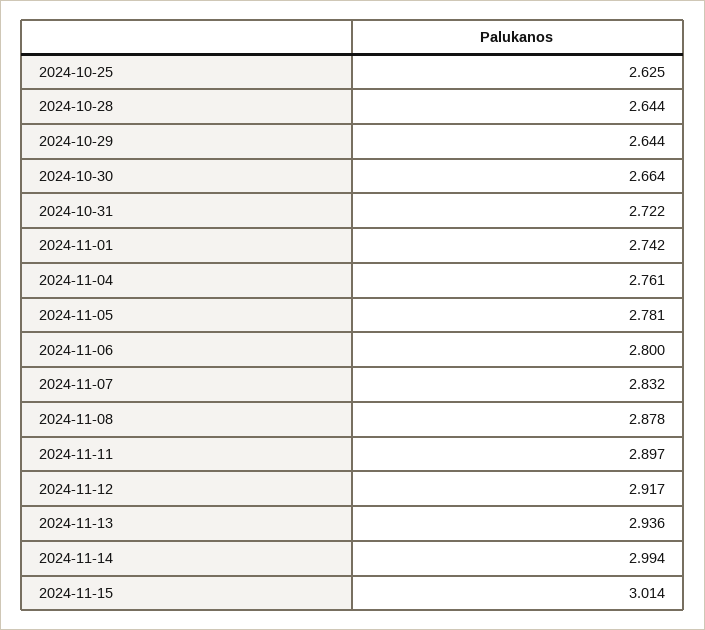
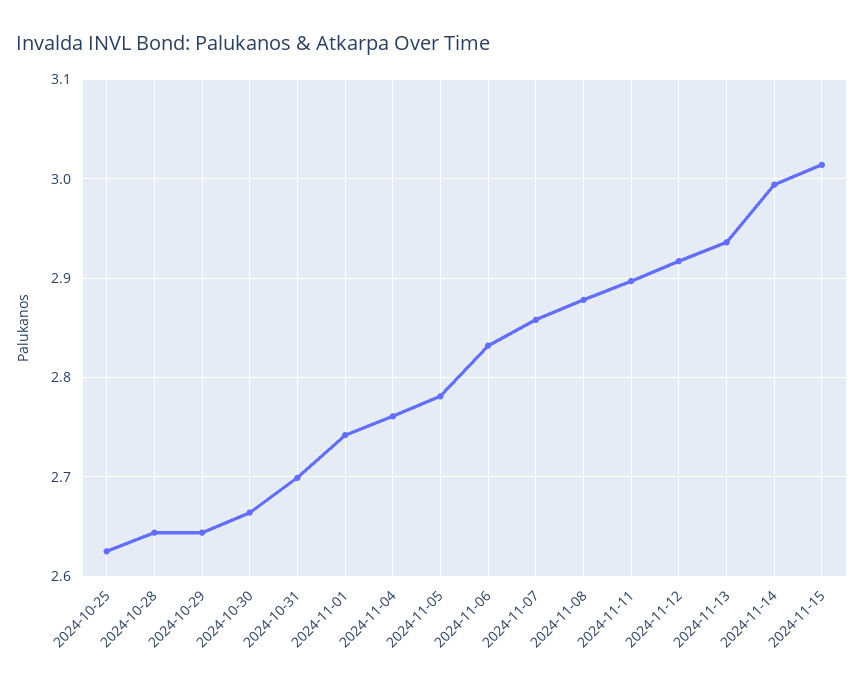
  {
    "2024-10-25": 2.625,
    "2024-10-28": 2.644,
    "2024-10-29": 2.644,
    "2024-10-30": 2.664,
-   "2024-10-31": 2.722,
+   "2024-10-31": 2.7,
    "2024-11-01": 2.742,
    "2024-11-04": 2.761,
    "2024-11-05": 2.781,
-   "2024-11-06": 2.8,
+   "2024-11-06": 2.83,
-   "2024-11-07": 2.832,
+   "2024-11-07": 2.86,
    "2024-11-08": 2.878,
    "2024-11-11": 2.897,
    "2024-11-12": 2.917,
    "2024-11-13": 2.936,
    "2024-11-14": 2.994,
    "2024-11-15": 3.014
  }

